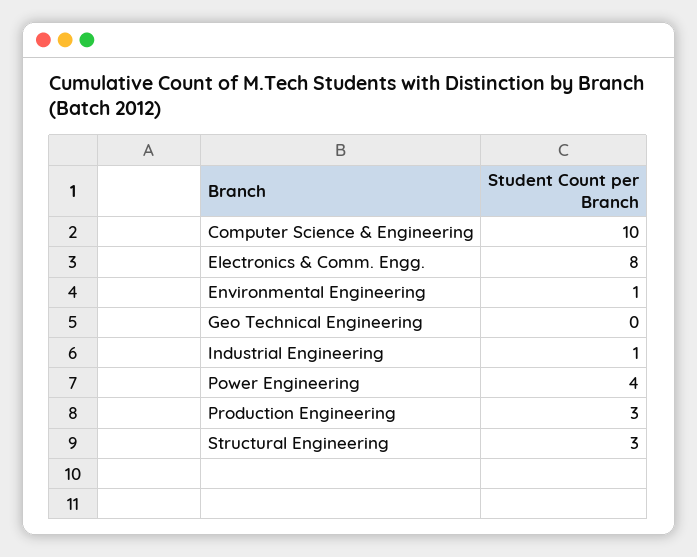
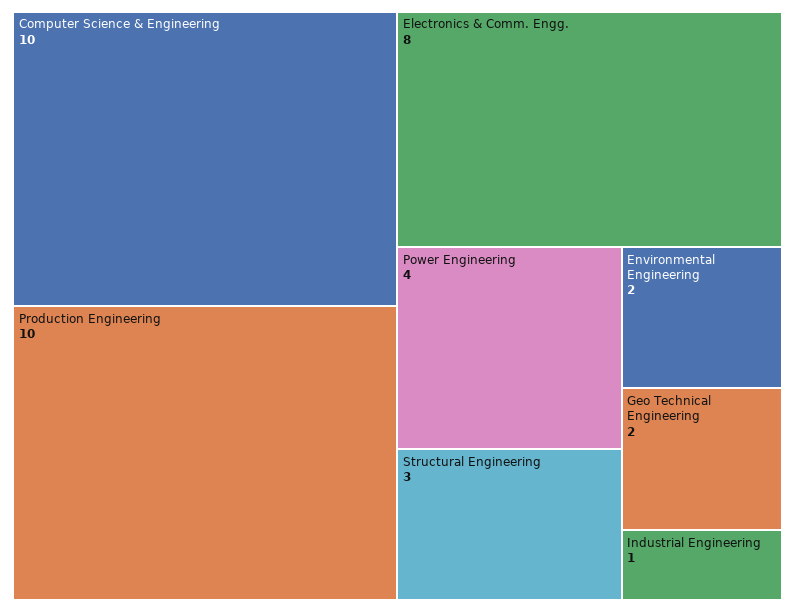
  {
    "Computer Science & Engineering": 10,
    "Electronics & Comm. Engg.": 8,
-   "Environmental Engineering": 1,
+   "Environmental Engineering": 2,
-   "Geo Technical Engineering": 0,
+   "Geo Technical Engineering": 2,
    "Industrial Engineering": 1,
    "Power Engineering": 4,
-   "Production Engineering": 3,
+   "Production Engineering": 10,
    "Structural Engineering": 3
  }

